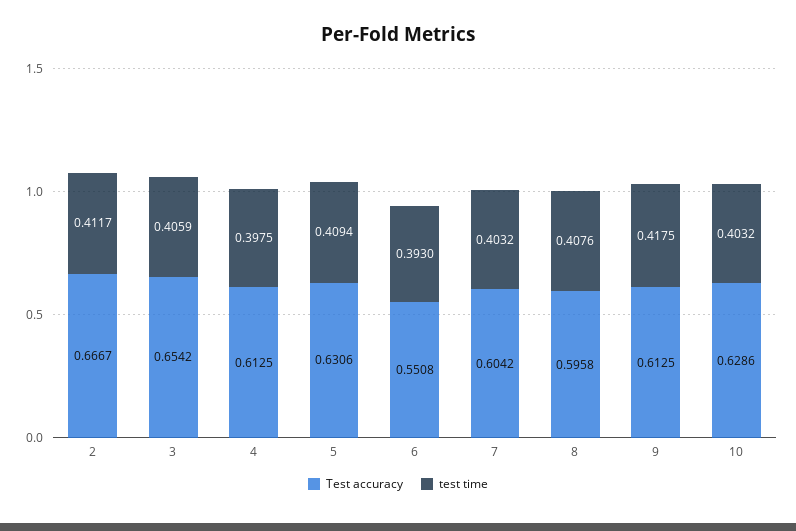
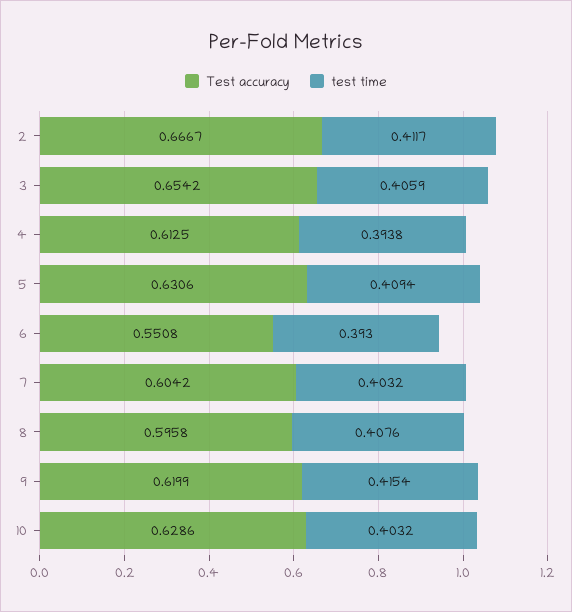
  {
    "Test accuracy": {
      "2": 0.6667,
      "3": 0.6542,
      "4": 0.6125,
      "5": 0.6306,
      "6": 0.5508,
      "7": 0.6042,
      "8": 0.5958,
-     "9": 0.6125,
+     "9": 0.6199,
      "10": 0.6286
    },
    "test time": {
      "2": 0.4117,
      "3": 0.4059,
-     "4": 0.3975,
+     "4": 0.3938,
      "5": 0.4094,
      "6": 0.393,
      "7": 0.4032,
      "8": 0.4076,
-     "9": 0.4175,
+     "9": 0.4154,
      "10": 0.4032
    }
  }

